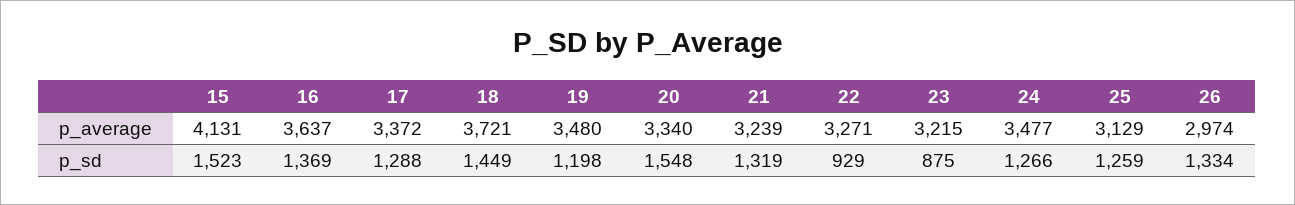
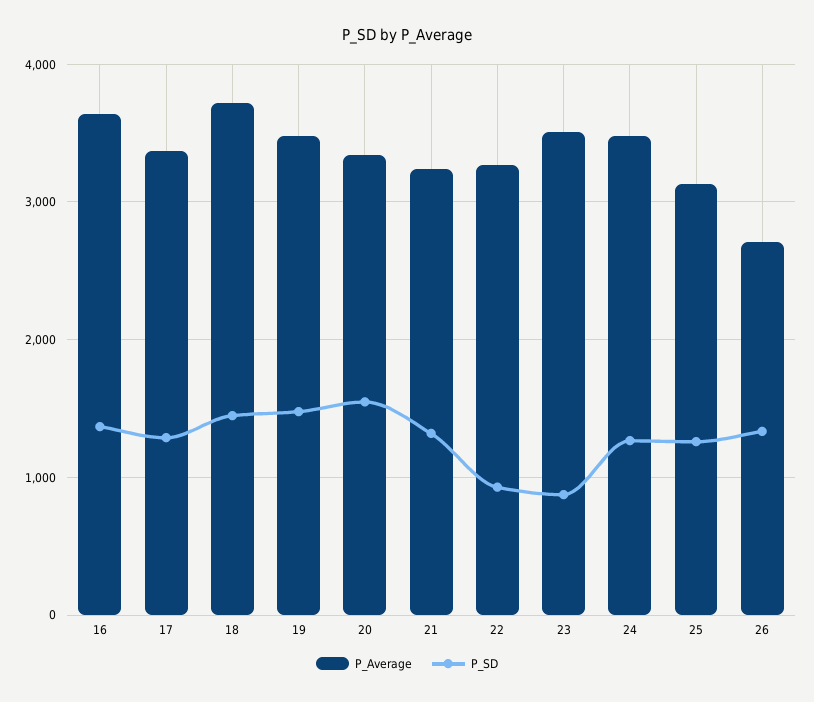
  {
    "p_average": {
-     "15": 4131,
      "16": 3637,
      "17": 3372,
      "18": 3721,
      "19": 3480,
      "20": 3340,
      "21": 3239,
      "22": 3271,
-     "23": 3215,
+     "23": 3500,
      "24": 3477,
      "25": 3129,
-     "26": 2974
+     "26": 2700
    },
    "p_sd": {
-     "15": 1523,
      "16": 1369,
      "17": 1288,
      "18": 1449,
-     "19": 1198,
+     "19": 1500,
      "20": 1548,
      "21": 1319,
      "22": 929,
      "23": 875,
      "24": 1266,
      "25": 1259,
      "26": 1334
    }
  }

